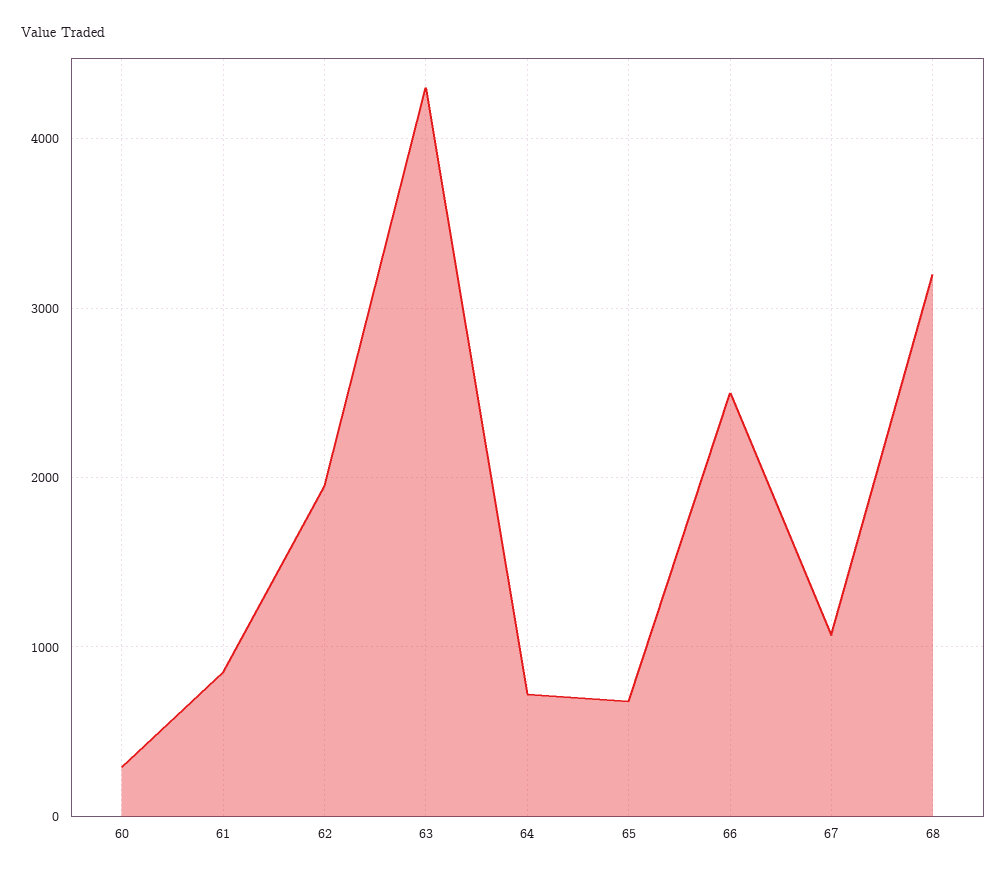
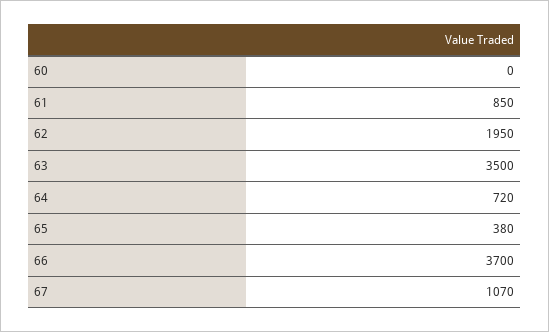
  {
-   "60": 300,
+   "60": 0,
    "61": 850,
    "62": 1950,
-   "63": 4300,
+   "63": 3500,
    "64": 720,
-   "65": 700,
+   "65": 380,
-   "66": 2500,
+   "66": 3700,
-   "67": 1070,
+   "67": 1070
-   "68": 3200
  }

